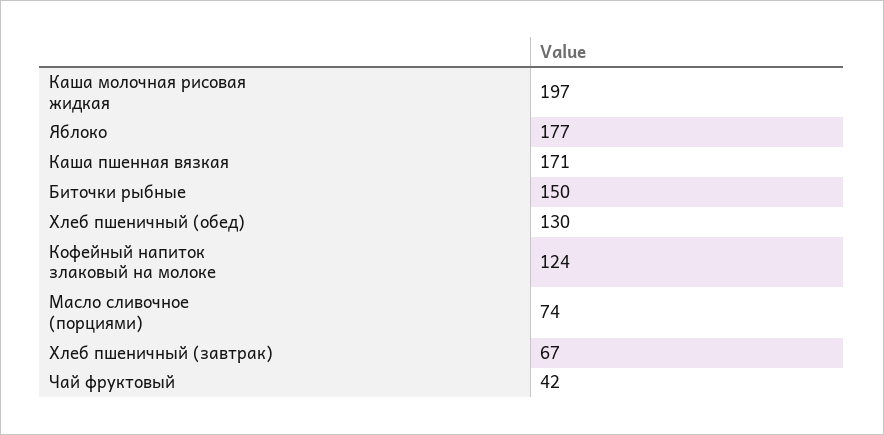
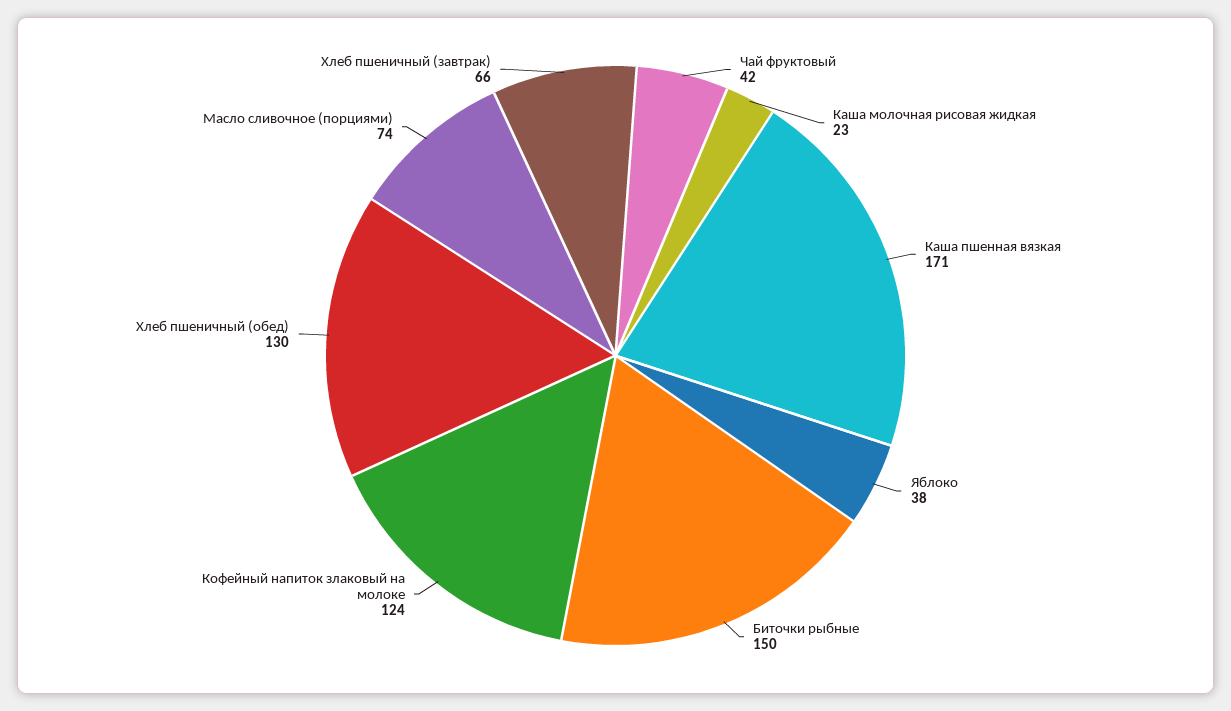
  {
-   "Каша молочная рисовая жидкая": 197,
+   "Каша молочная рисовая жидкая": 23,
-   "Яблоко": 177,
+   "Яблоко": 38,
    "Каша пшенная вязкая": 171,
    "Биточки рыбные": 150,
    "Хлеб пшеничный (обед)": 130,
    "Кофейный напиток злаковый на молоке": 124,
    "Масло сливочное (порциями)": 74,
-   "Хлеб пшеничный (завтрак)": 67,
+   "Хлеб пшеничный (завтрак)": 66,
    "Чай фруктовый": 42
  }

